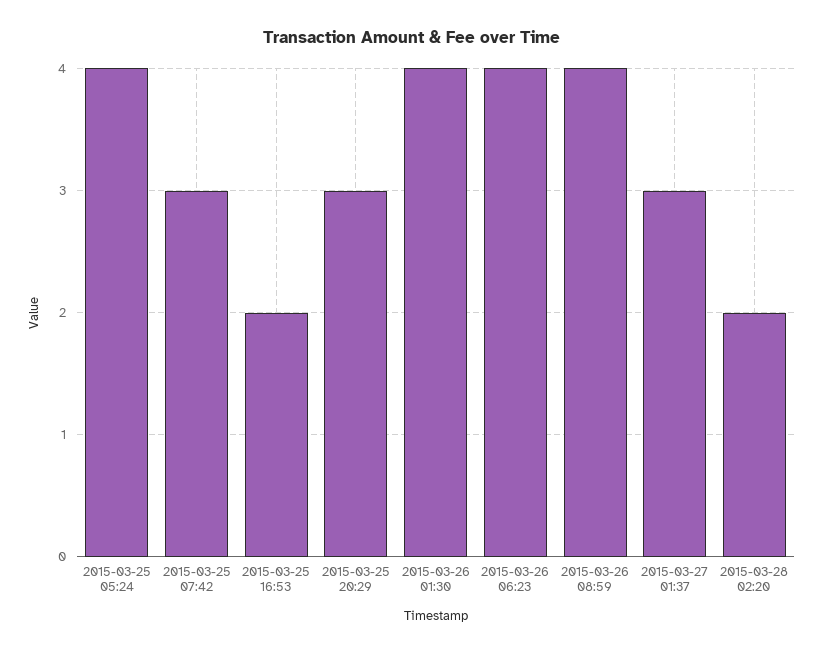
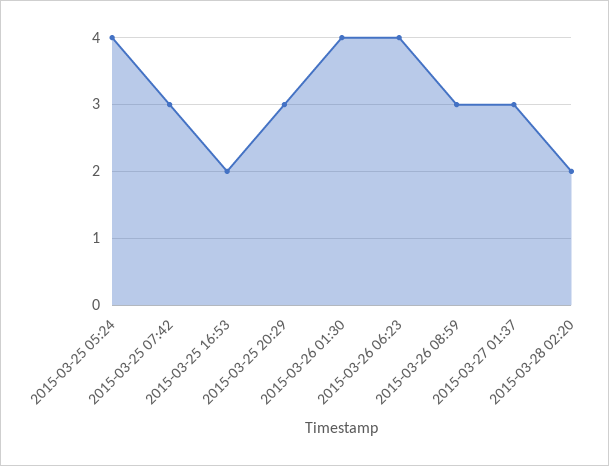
  {
    "2015-03-25 05:24": 4,
    "2015-03-25 07:42": 3,
    "2015-03-25 16:53": 2,
    "2015-03-25 20:29": 3,
    "2015-03-26 01:30": 4,
    "2015-03-26 06:23": 4,
-   "2015-03-26 08:59": 4,
+   "2015-03-26 08:59": 3,
    "2015-03-27 01:37": 3,
    "2015-03-28 02:20": 2
  }

